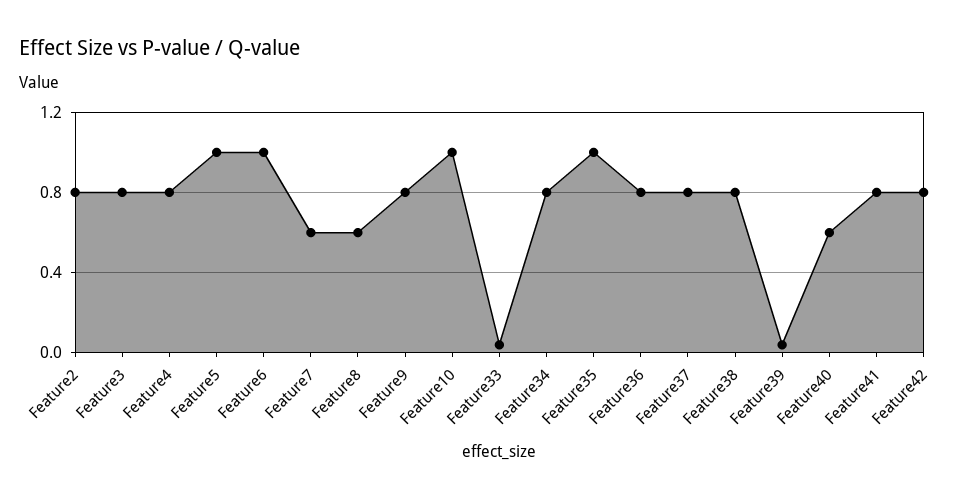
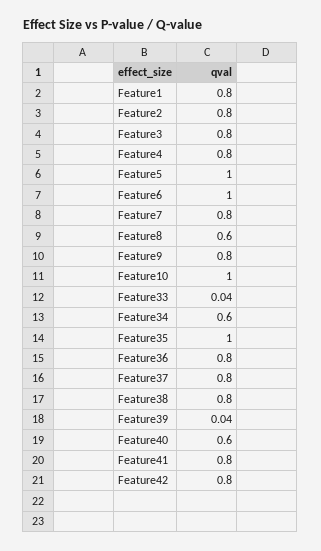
  {
    "Feature2": 0.8,
    "Feature3": 0.8,
    "Feature4": 0.8,
    "Feature5": 1,
    "Feature6": 1,
-   "Feature7": 0.6,
+   "Feature7": 0.8,
    "Feature8": 0.6,
    "Feature9": 0.8,
    "Feature10": 1,
    "Feature33": 0.04,
-   "Feature34": 0.8,
+   "Feature34": 0.6,
    "Feature35": 1,
    "Feature36": 0.8,
    "Feature37": 0.8,
    "Feature38": 0.8,
    "Feature39": 0.04,
    "Feature40": 0.6,
    "Feature41": 0.8,
-   "Feature42": 0.8
+   "Feature42": 0.8,
+   "Feature1": 0.8
  }

